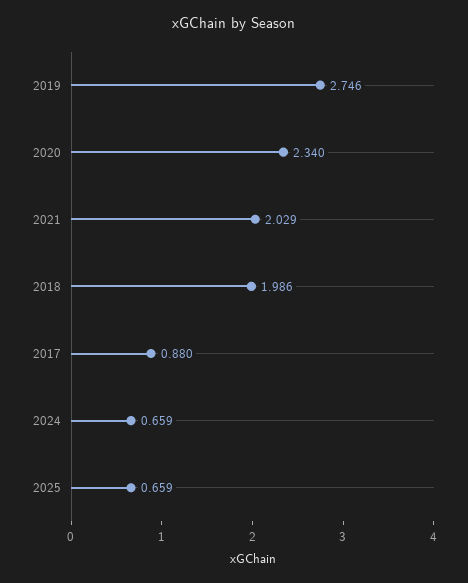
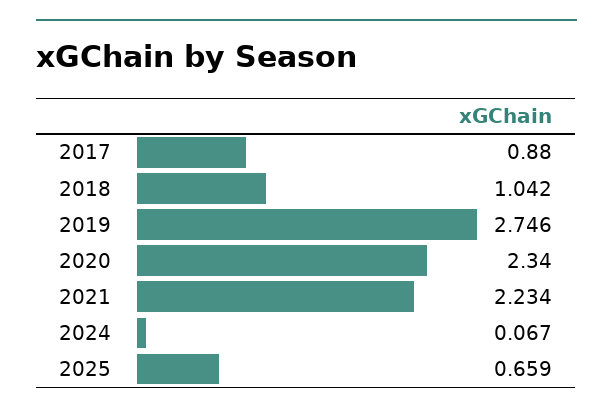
  {
    "2019": 2.746,
    "2020": 2.34,
-   "2021": 2.029,
+   "2021": 2.234,
-   "2018": 1.986,
+   "2018": 1.042,
    "2017": 0.88,
-   "2024": 0.659,
+   "2024": 0.067,
    "2025": 0.659
  }

